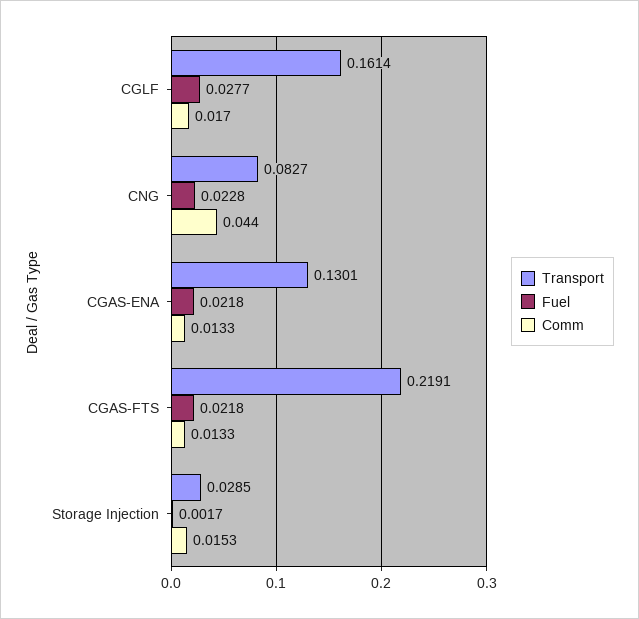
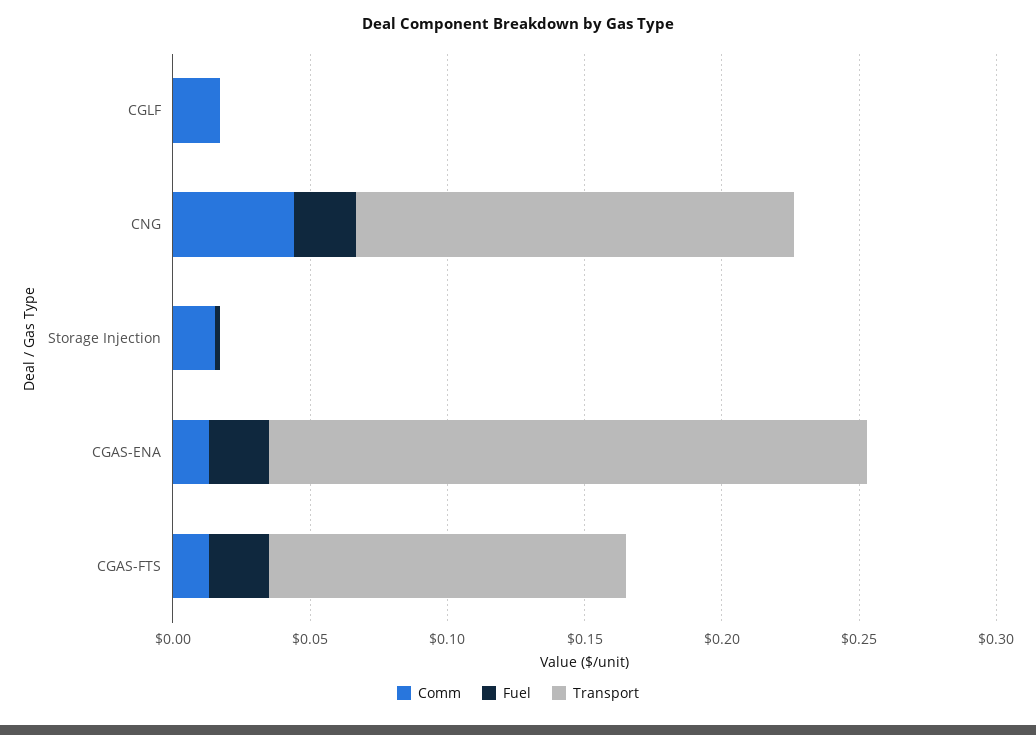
  {
    "Transport": {
-     "CGLF": 0.1614,
+     "CGLF": 0,
-     "CNG": 0.0827,
+     "CNG": 0.16,
-     "CGAS-ENA": 0.1301,
+     "CGAS-ENA": 0.22,
-     "CGAS-FTS": 0.2191,
+     "CGAS-FTS": 0.13,
-     "Storage Injection": 0.0285
+     "Storage Injection": 0
    },
    "Fuel": {
-     "CGLF": 0.0277,
+     "CGLF": 0,
      "CNG": 0.0228,
      "CGAS-ENA": 0.0218,
      "CGAS-FTS": 0.0218,
      "Storage Injection": 0.0017
    },
    "Comm": {
      "CGLF": 0.017,
      "CNG": 0.044,
      "CGAS-ENA": 0.0133,
      "CGAS-FTS": 0.0133,
      "Storage Injection": 0.0153
    }
  }

